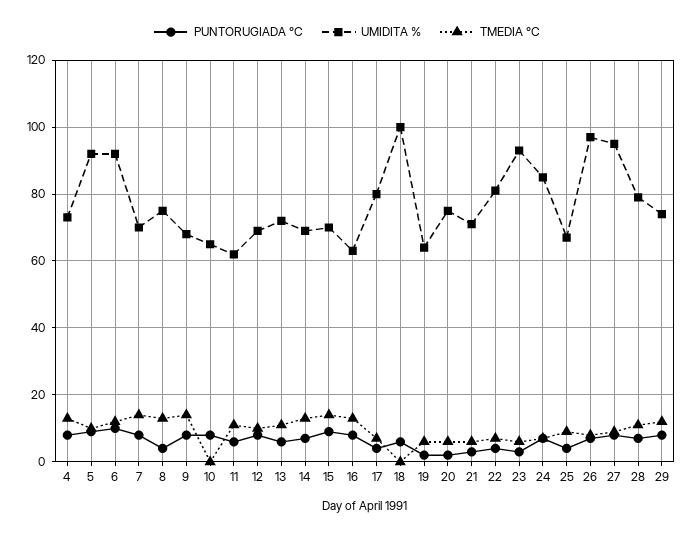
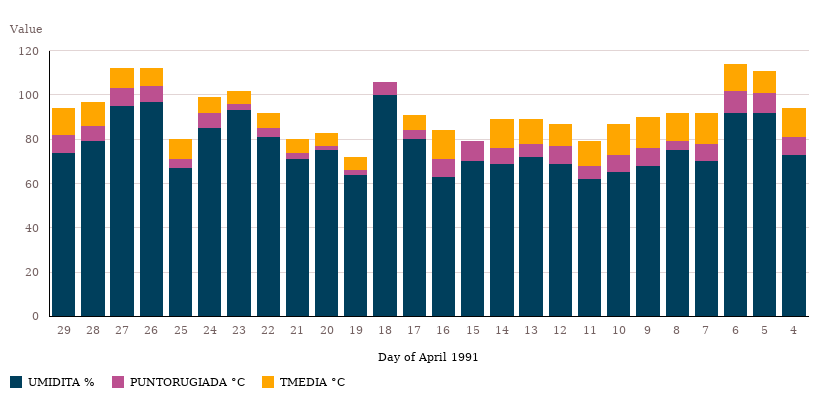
  {
    "PUNTORUGIADA °C": {
      "4": 10,
      "5": 10,
      "6": 10,
      "7": 10,
      "8": 5,
      "9": 10,
      "10": 10,
      "11": 5,
      "12": 10,
      "13": 5,
      "14": 5,
      "15": 10,
      "16": 10,
      "17": 5,
      "18": 5,
      "19": 0,
      "20": 0,
      "21": 5,
      "22": 5,
      "23": 5,
      "24": 5,
      "25": 5,
      "26": 5,
      "27": 10,
      "28": 5,
      "29": 10
    },
    "UMIDITA %": {
      "4": 75,
      "5": 90,
      "6": 90,
      "7": 70,
      "8": 75,
      "9": 70,
      "10": 65,
      "11": 60,
      "12": 70,
      "13": 70,
      "14": 70,
      "15": 70,
      "16": 65,
      "17": 80,
      "18": 100,
      "19": 65,
      "20": 75,
      "21": 70,
      "22": 80,
      "23": 95,
      "24": 85,
      "25": 65,
      "26": 95,
      "27": 95,
      "28": 80,
      "29": 75
    },
    "TMEDIA °C": {
      "4": 15,
      "5": 10,
      "6": 10,
      "7": 15,
      "8": 15,
      "9": 15,
-     "10": 0,
+     "10": 15,
      "11": 10,
      "12": 10,
      "13": 10,
      "14": 15,
-     "15": 15,
+     "15": 0,
      "16": 15,
      "17": 5,
      "18": 0,
      "19": 5,
      "20": 5,
      "21": 5,
      "22": 5,
      "23": 5,
      "24": 5,
      "25": 10,
      "26": 10,
      "27": 10,
      "28": 10,
      "29": 10
    }
  }

